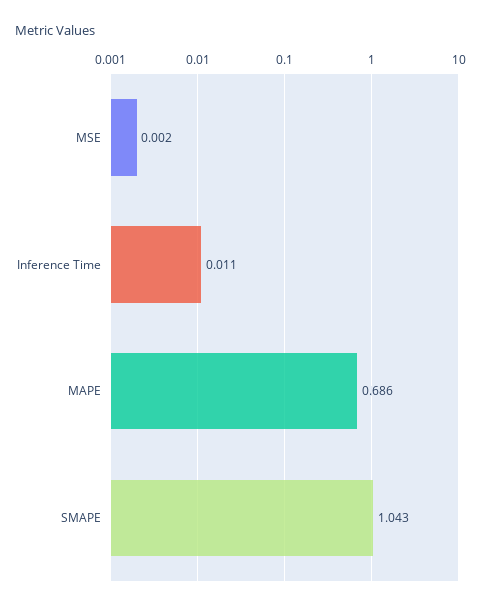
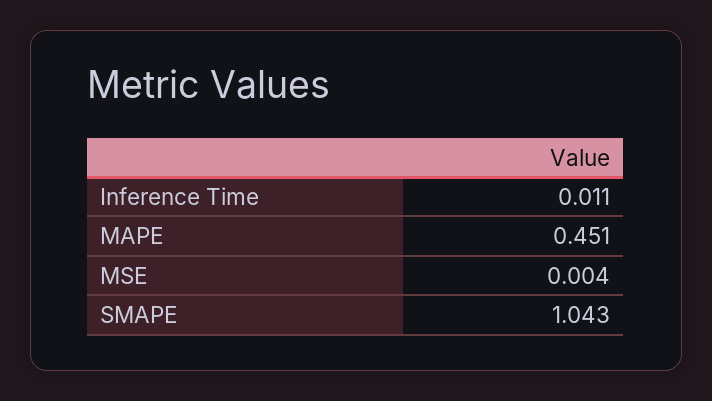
  {
-   "MSE": 0.002,
+   "MSE": 0.004,
    "Inference Time": 0.011,
-   "MAPE": 0.686,
+   "MAPE": 0.451,
    "SMAPE": 1.043
  }

